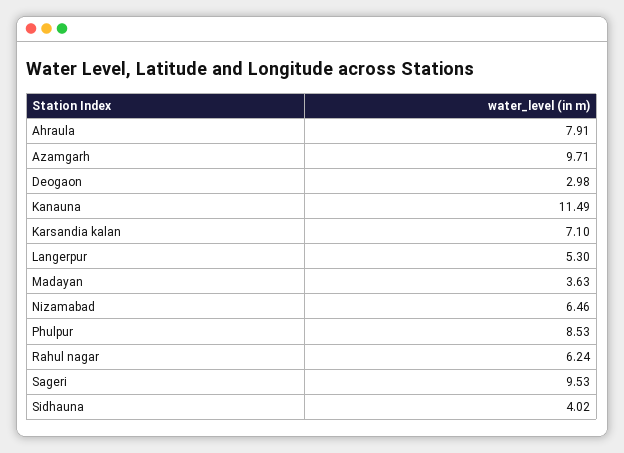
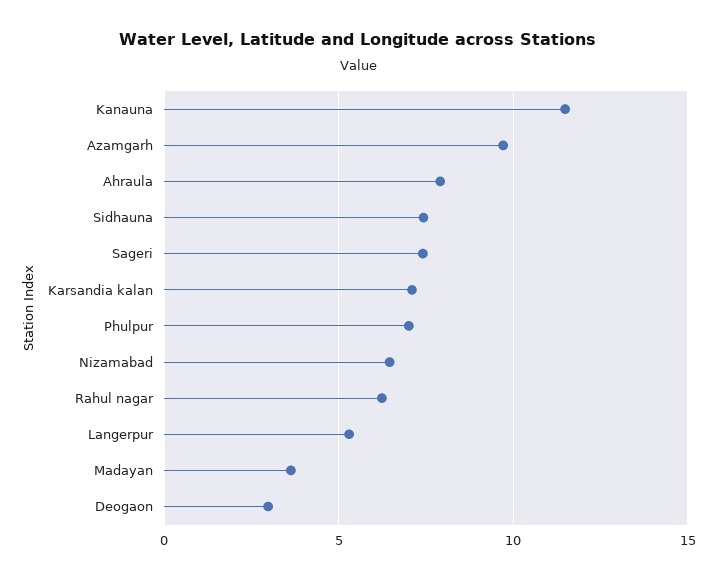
  {
    "Ahraula": 7.91,
    "Azamgarh": 9.71,
    "Deogaon": 2.98,
    "Kanauna": 11.49,
    "Karsandia kalan": 7.1,
    "Langerpur": 5.3,
    "Madayan": 3.63,
    "Nizamabad": 6.46,
-   "Phulpur": 8.53,
+   "Phulpur": 7,
    "Rahul nagar": 6.24,
-   "Sageri": 9.53,
+   "Sageri": 7.5,
-   "Sidhauna": 4.02
+   "Sidhauna": 7.5
  }

